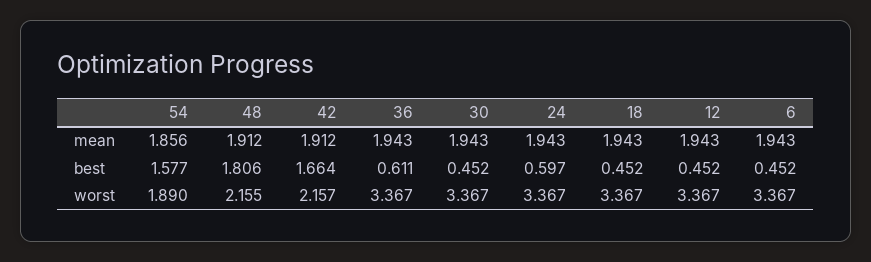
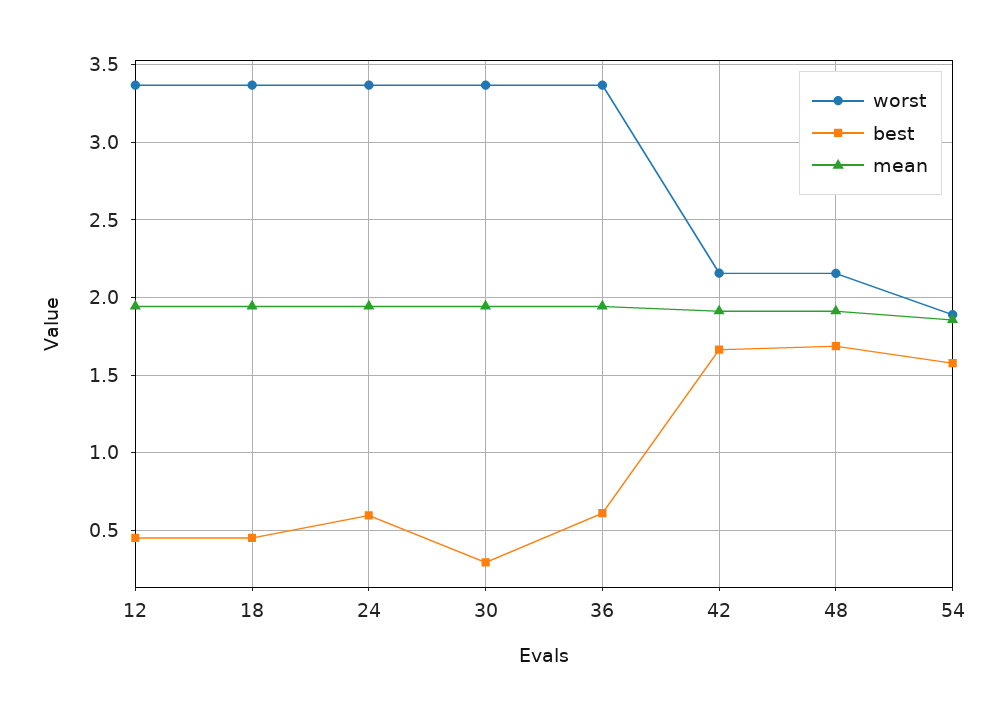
  {
    "mean": {
      "54": 1.856,
      "48": 1.912,
      "42": 1.912,
      "36": 1.943,
      "30": 1.943,
      "24": 1.943,
      "18": 1.943,
-     "12": 1.943,
+     "12": 1.943
-     "6": 1.943
    },
    "best": {
      "54": 1.577,
-     "48": 1.806,
+     "48": 1.7,
      "42": 1.664,
      "36": 0.611,
-     "30": 0.452,
+     "30": 0.3,
      "24": 0.597,
      "18": 0.452,
-     "12": 0.452,
+     "12": 0.452
-     "6": 0.452
    },
    "worst": {
      "54": 1.89,
      "48": 2.155,
      "42": 2.157,
      "36": 3.367,
      "30": 3.367,
      "24": 3.367,
      "18": 3.367,
-     "12": 3.367,
+     "12": 3.367
-     "6": 3.367
    }
  }

